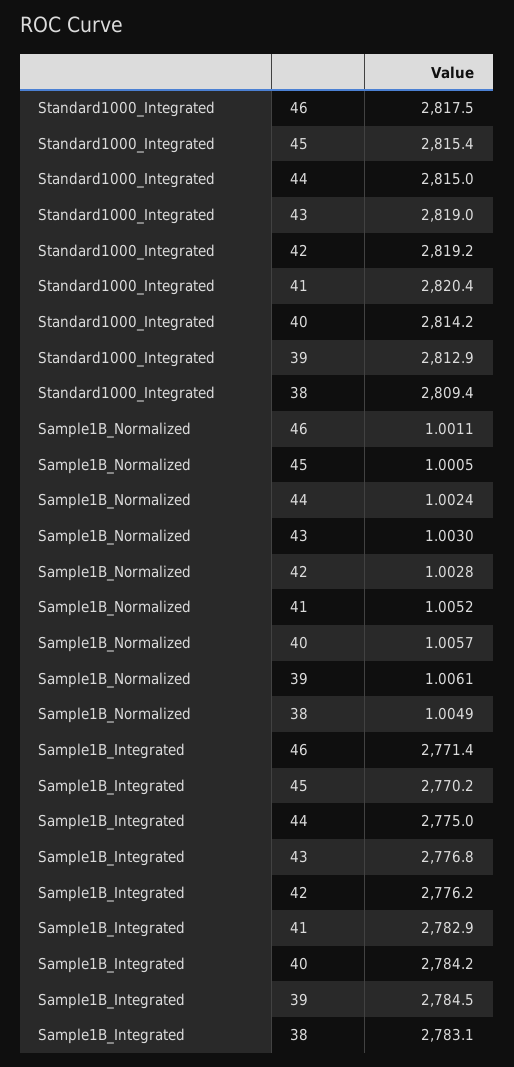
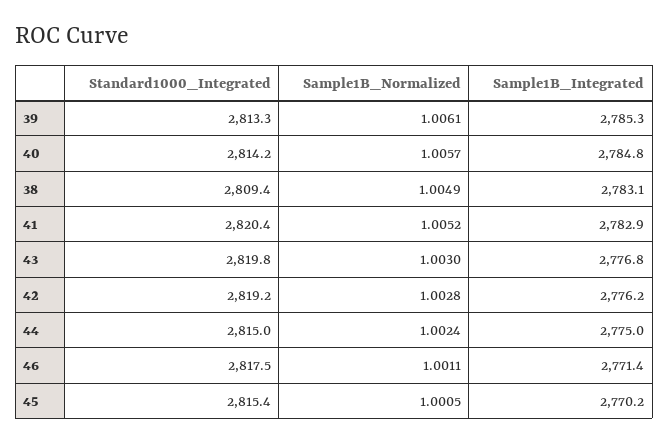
  {
    "Standard1000_Integrated": {
      "46": 2817.5,
      "45": 2815.4,
      "44": 2815,
-     "43": 2819,
+     "43": 2819.8,
      "42": 2819.2,
      "41": 2820.4,
      "40": 2814.2,
-     "39": 2812.9,
+     "39": 2813.3,
      "38": 2809.4
    },
    "Sample1B_Normalized": {
      "46": 1.0011,
      "45": 1.0005,
      "44": 1.0024,
      "43": 1.003,
      "42": 1.0028,
      "41": 1.0052,
      "40": 1.0057,
      "39": 1.0061,
      "38": 1.0049
    },
    "Sample1B_Integrated": {
      "46": 2771.4,
      "45": 2770.2,
      "44": 2775,
      "43": 2776.8,
      "42": 2776.2,
      "41": 2782.9,
-     "40": 2784.2,
+     "40": 2784.8,
-     "39": 2784.5,
+     "39": 2785.3,
      "38": 2783.1
    }
  }

